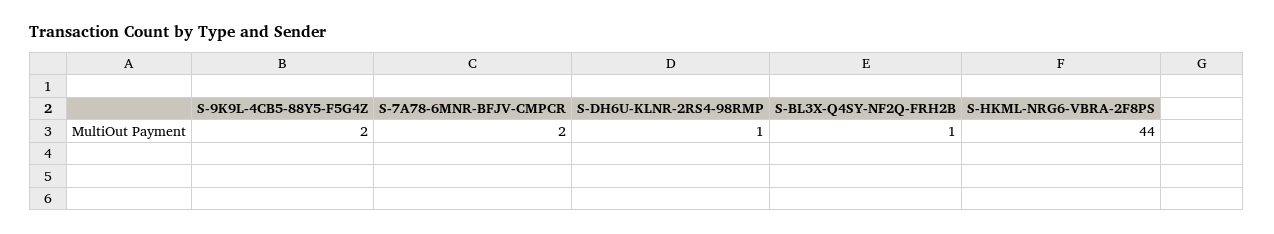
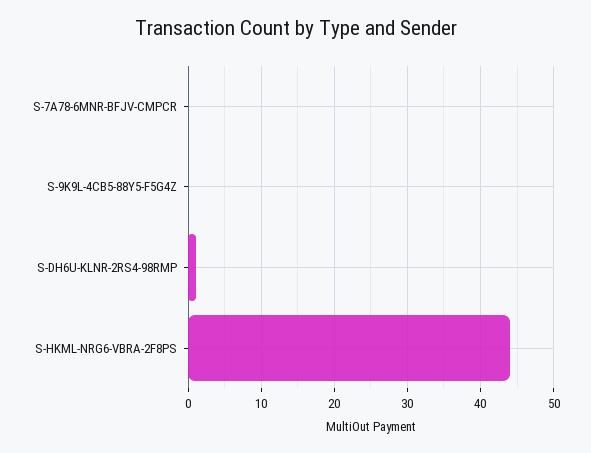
  {
-   "S-9K9L-4CB5-88Y5-F5G4Z": 2,
+   "S-9K9L-4CB5-88Y5-F5G4Z": 0,
-   "S-7A78-6MNR-BFJV-CMPCR": 2,
+   "S-7A78-6MNR-BFJV-CMPCR": 0,
    "S-DH6U-KLNR-2RS4-98RMP": 1,
-   "S-BL3X-Q4SY-NF2Q-FRH2B": 1,
    "S-HKML-NRG6-VBRA-2F8PS": 44
  }

